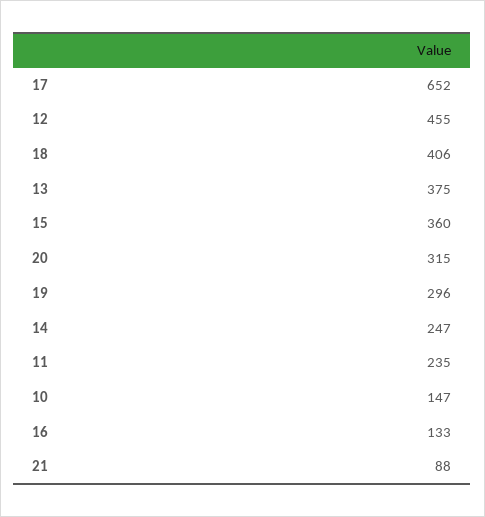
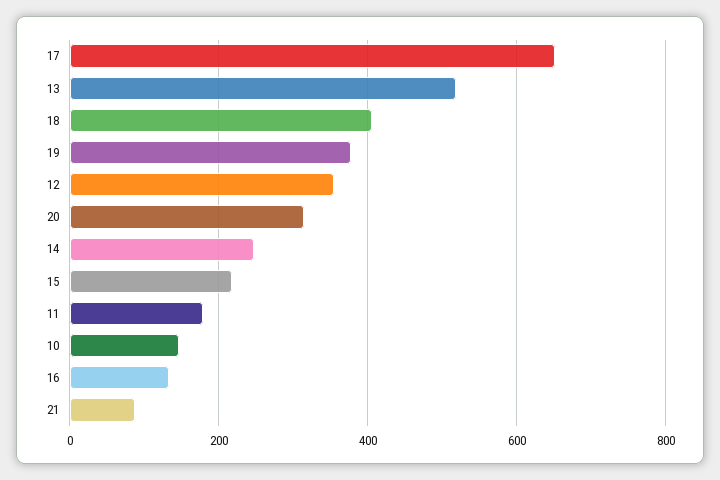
  {
    "17": 652,
-   "12": 455,
+   "12": 360,
    "18": 406,
-   "13": 375,
+   "13": 520,
-   "15": 360,
+   "15": 220,
    "20": 315,
-   "19": 296,
+   "19": 380,
    "14": 247,
-   "11": 235,
+   "11": 180,
    "10": 147,
    "16": 133,
    "21": 88
  }

